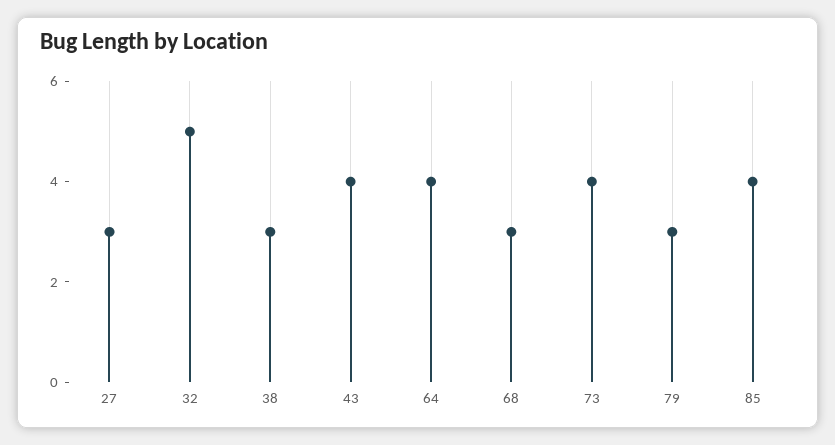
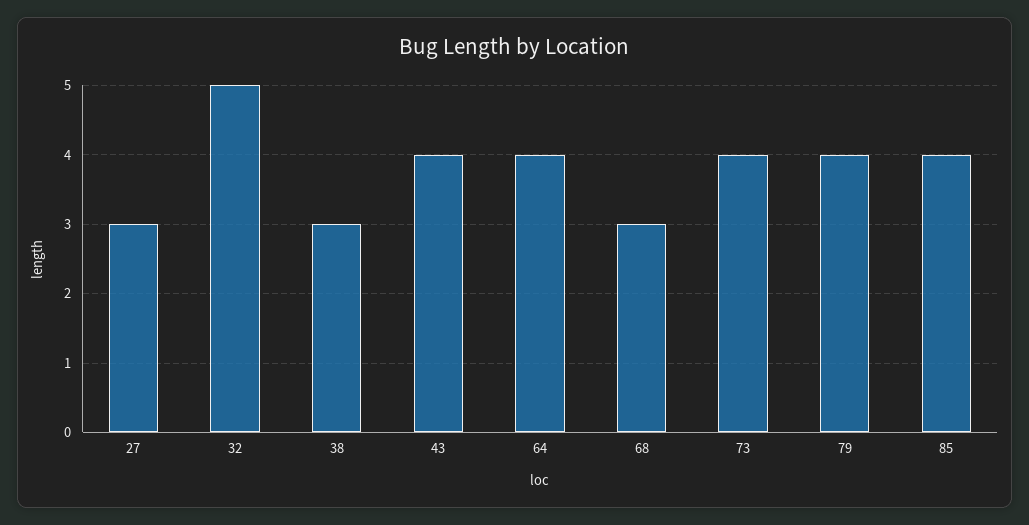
  {
    "27": 3,
    "32": 5,
    "38": 3,
    "43": 4,
    "64": 4,
    "68": 3,
    "73": 4,
-   "79": 3,
+   "79": 4,
    "85": 4
  }

